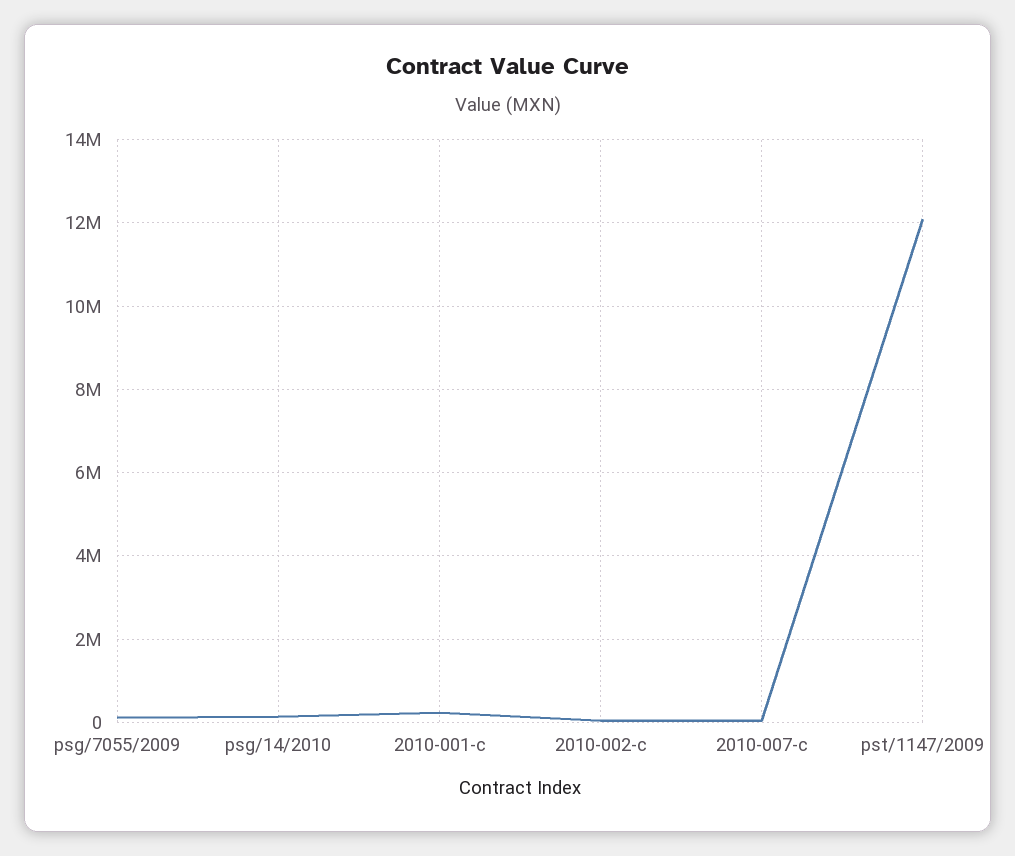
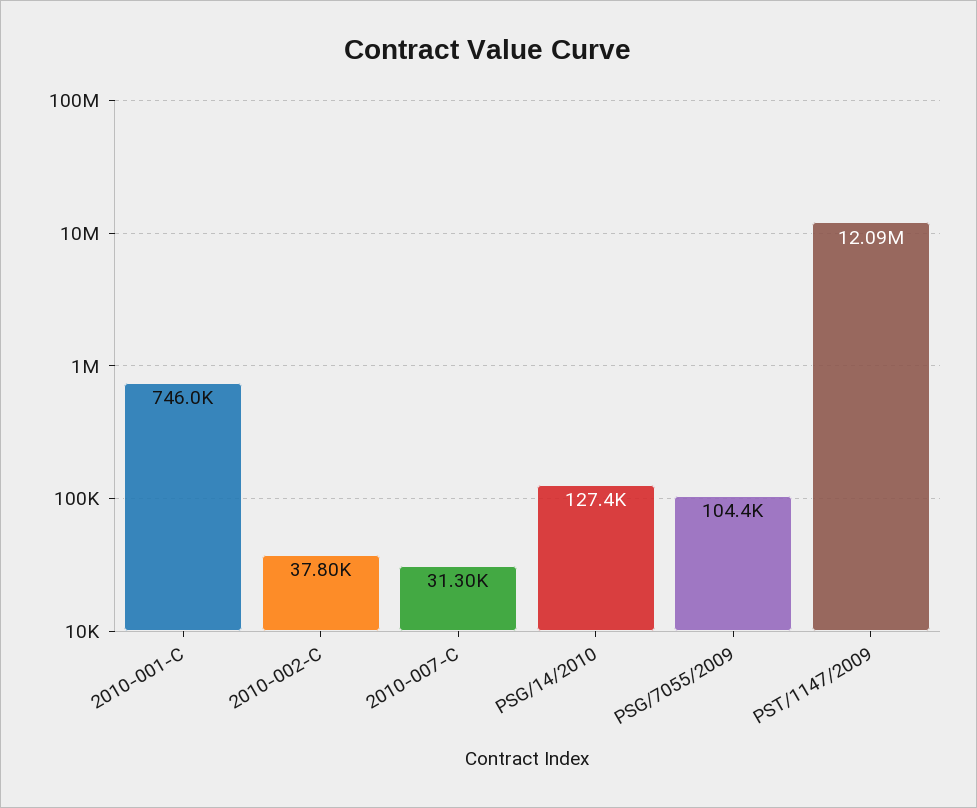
  {
    "psg/7055/2009": 104400,
    "psg/14/2010": 127400,
-   "2010-001-c": 200000,
+   "2010-001-c": 746000,
    "2010-002-c": 37800,
    "2010-007-c": 31300,
    "pst/1147/2009": 12090000
  }

